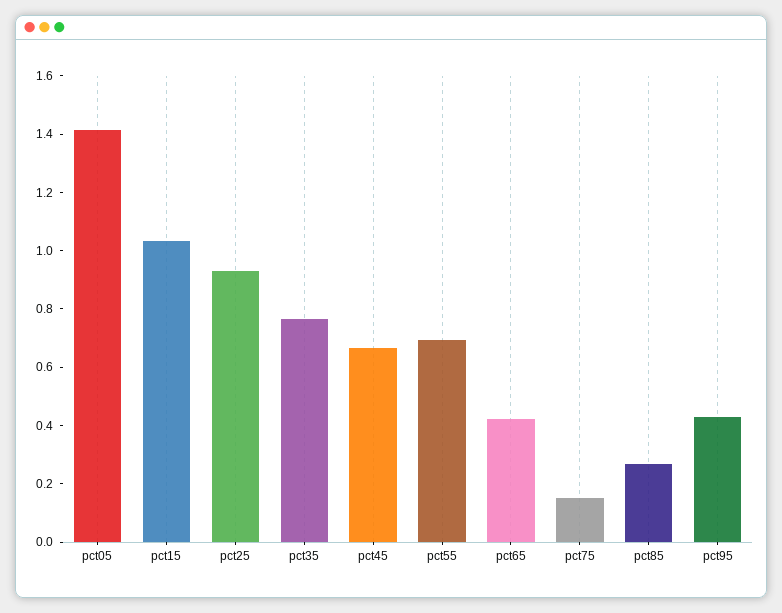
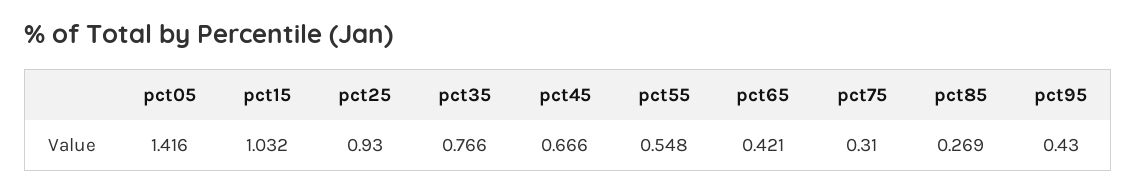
  {
    "pct05": 1.416,
    "pct15": 1.032,
    "pct25": 0.93,
    "pct35": 0.766,
    "pct45": 0.666,
-   "pct55": 0.7,
+   "pct55": 0.548,
    "pct65": 0.421,
-   "pct75": 0.15,
+   "pct75": 0.31,
    "pct85": 0.269,
    "pct95": 0.43
  }

